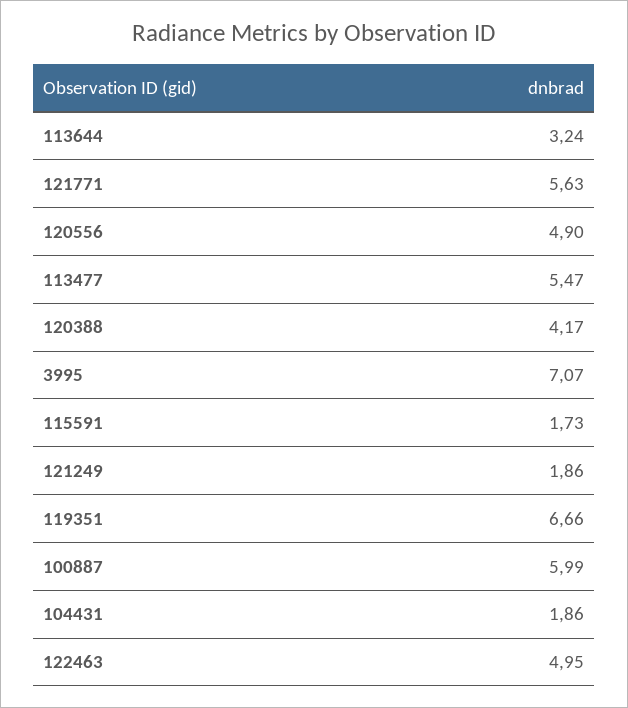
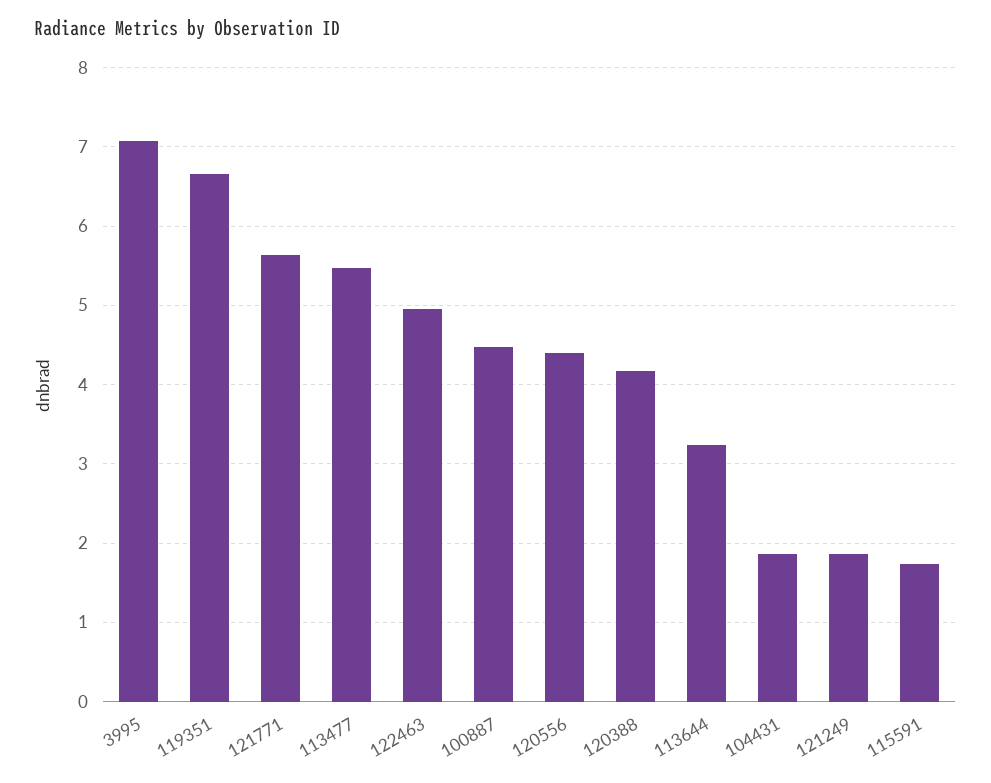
  {
    "113644": 3.24,
    "121771": 5.63,
-   "120556": 4.9,
+   "120556": 4.4,
    "113477": 5.47,
    "120388": 4.17,
    "3995": 7.07,
    "115591": 1.73,
    "121249": 1.86,
    "119351": 6.66,
-   "100887": 5.99,
+   "100887": 4.5,
    "104431": 1.86,
    "122463": 4.95
  }

